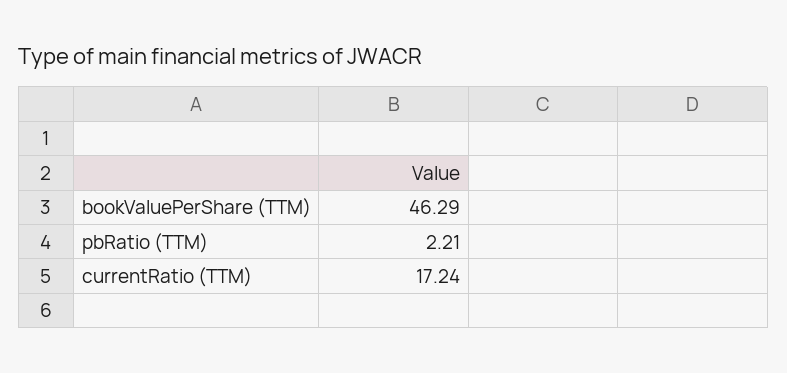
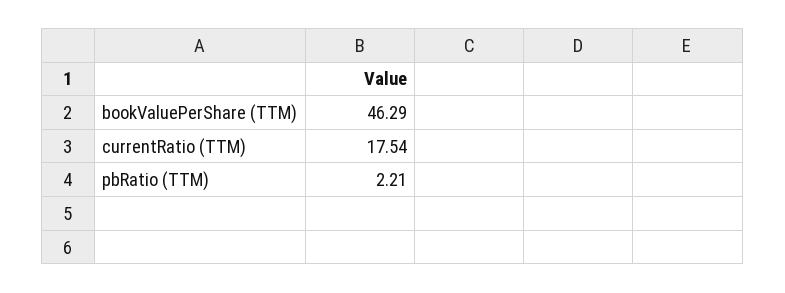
  {
    "bookValuePerShare (TTM)": 46.29,
    "pbRatio (TTM)": 2.21,
-   "currentRatio (TTM)": 17.24
+   "currentRatio (TTM)": 17.54
  }

